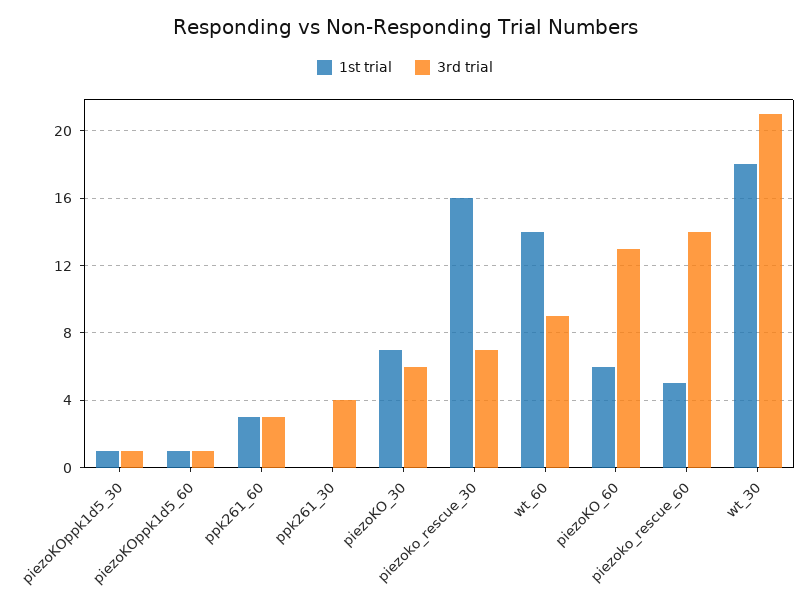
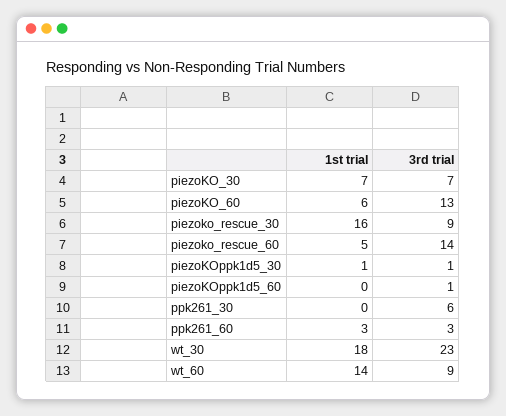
  {
    "1st trial": {
      "piezoKOppk1d5_30": 1,
-     "piezoKOppk1d5_60": 1,
+     "piezoKOppk1d5_60": 0,
      "ppk261_60": 3,
      "ppk261_30": 0,
      "piezoKO_30": 7,
      "piezoko_rescue_30": 16,
      "wt_60": 14,
      "piezoKO_60": 6,
      "piezoko_rescue_60": 5,
      "wt_30": 18
    },
    "3rd trial": {
      "piezoKOppk1d5_30": 1,
      "piezoKOppk1d5_60": 1,
      "ppk261_60": 3,
-     "ppk261_30": 4,
+     "ppk261_30": 6,
-     "piezoKO_30": 6,
+     "piezoKO_30": 7,
-     "piezoko_rescue_30": 7,
+     "piezoko_rescue_30": 9,
      "wt_60": 9,
      "piezoKO_60": 13,
      "piezoko_rescue_60": 14,
-     "wt_30": 21
+     "wt_30": 23
    }
  }

